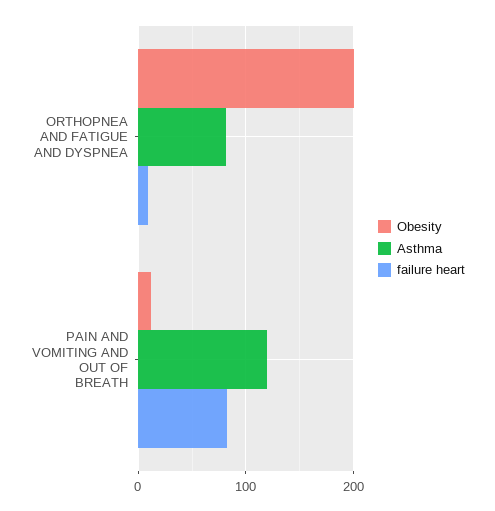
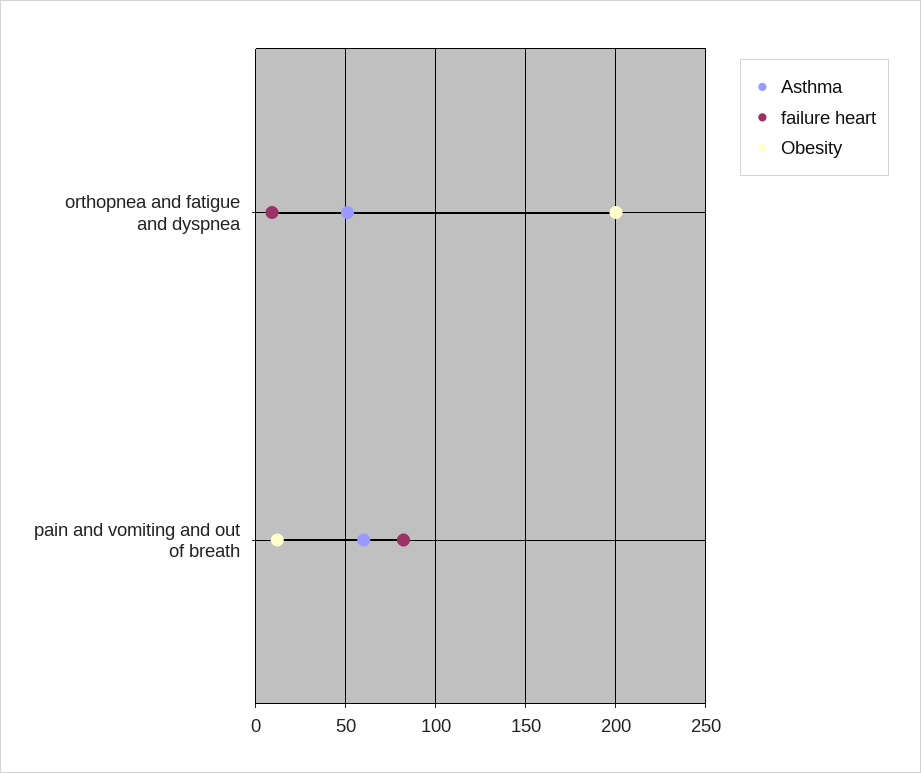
  {
    "Obesity": {
      "ORTHOPNEA AND FATIGUE AND DYSPNEA": 200,
      "PAIN AND VOMITING AND OUT OF BREATH": 10
    },
    "Asthma": {
-     "ORTHOPNEA AND FATIGUE AND DYSPNEA": 80,
+     "ORTHOPNEA AND FATIGUE AND DYSPNEA": 50,
-     "PAIN AND VOMITING AND OUT OF BREATH": 120
+     "PAIN AND VOMITING AND OUT OF BREATH": 60
    },
    "failure heart": {
      "ORTHOPNEA AND FATIGUE AND DYSPNEA": 10,
      "PAIN AND VOMITING AND OUT OF BREATH": 80
    }
  }

